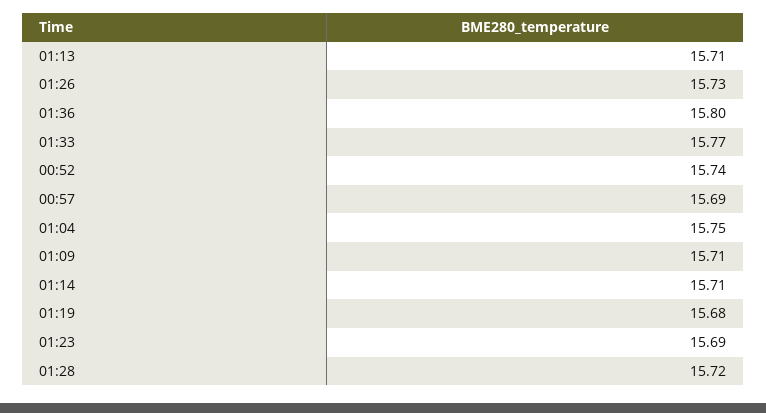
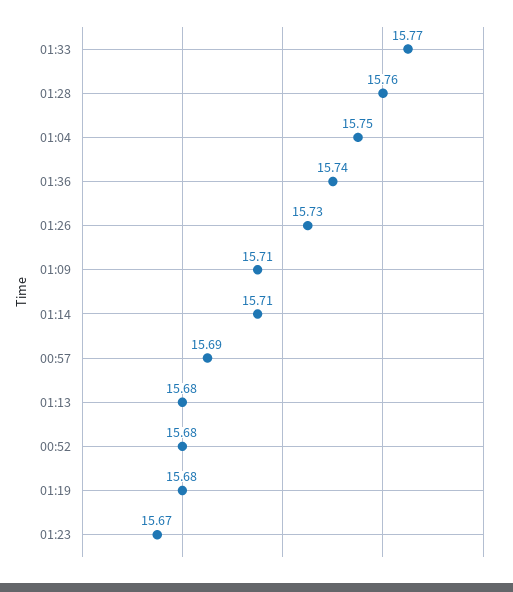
  {
-   "01:13": 15.71,
+   "01:13": 15.68,
    "01:26": 15.73,
-   "01:36": 15.8,
+   "01:36": 15.74,
    "01:33": 15.77,
-   "00:52": 15.74,
+   "00:52": 15.68,
    "00:57": 15.69,
    "01:04": 15.75,
    "01:09": 15.71,
    "01:14": 15.71,
    "01:19": 15.68,
-   "01:23": 15.69,
+   "01:23": 15.67,
-   "01:28": 15.72
+   "01:28": 15.76
  }

